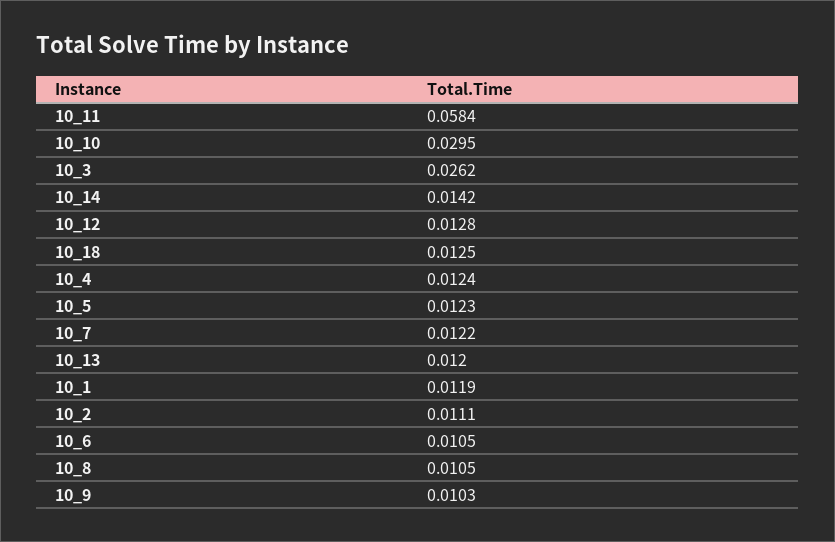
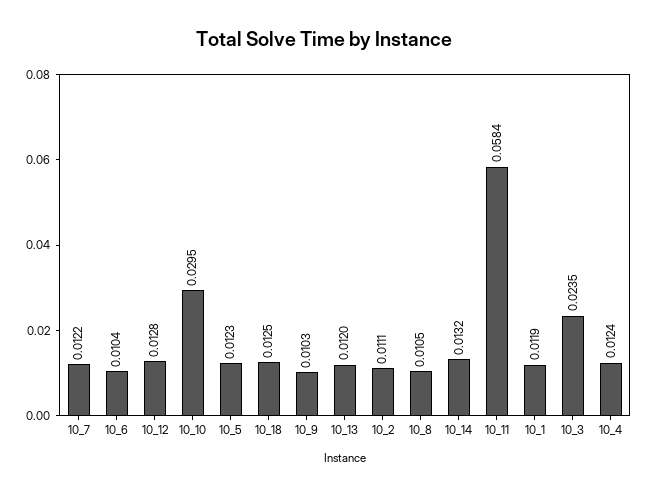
  {
    "10_11": 0.0584,
    "10_10": 0.0295,
-   "10_3": 0.0262,
+   "10_3": 0.0235,
-   "10_14": 0.0142,
+   "10_14": 0.0132,
    "10_12": 0.0128,
    "10_18": 0.0125,
    "10_4": 0.0124,
    "10_5": 0.0123,
    "10_7": 0.0122,
    "10_13": 0.012,
    "10_1": 0.0119,
    "10_2": 0.0111,
-   "10_6": 0.0105,
+   "10_6": 0.0104,
    "10_8": 0.0105,
    "10_9": 0.0103
  }

